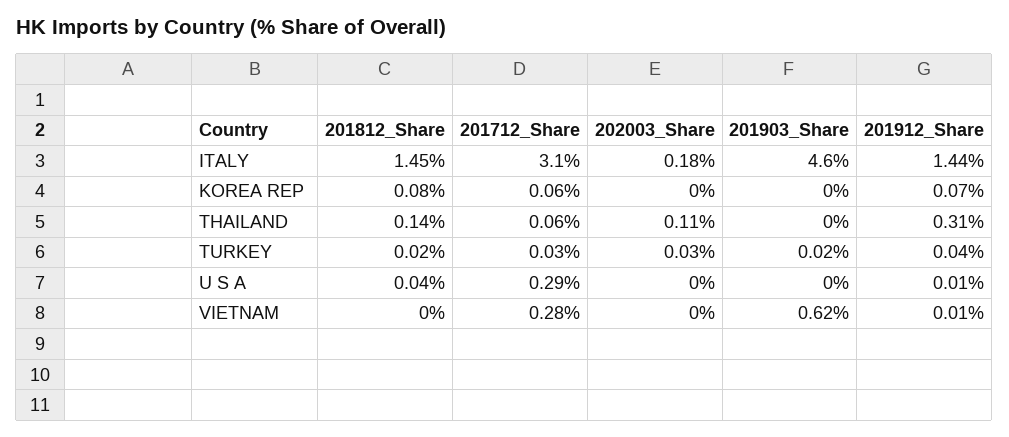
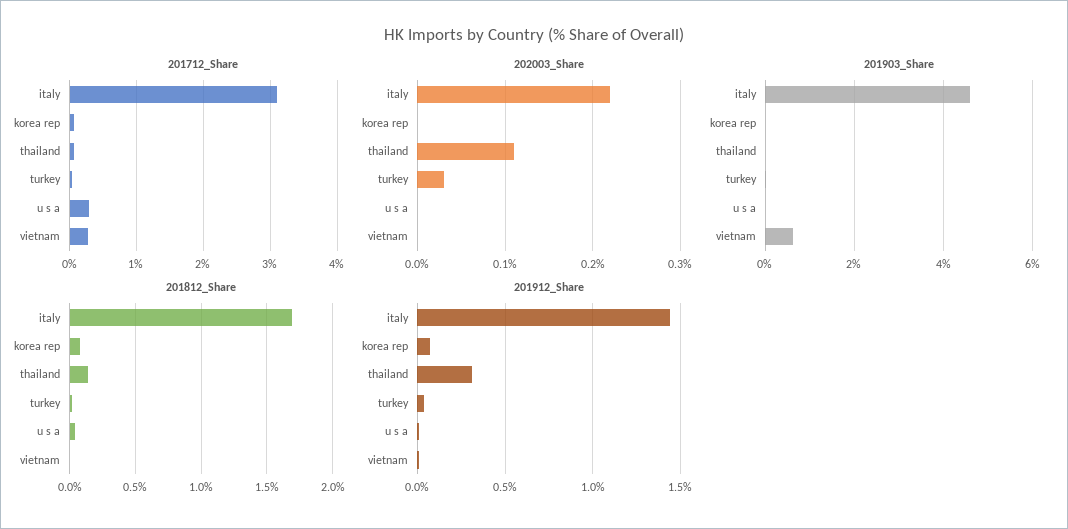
  {
    "201812_Share": {
-     "ITALY": 1.45,
+     "ITALY": 1.7,
      "KOREA REP": 0.08,
      "THAILAND": 0.14,
      "TURKEY": 0.02,
      "U S A": 0.04,
      "VIETNAM": 0
    },
    "201712_Share": {
      "ITALY": 3.1,
      "KOREA REP": 0.06,
      "THAILAND": 0.06,
      "TURKEY": 0.03,
      "U S A": 0.29,
      "VIETNAM": 0.28
    },
    "202003_Share": {
-     "ITALY": 0.18,
+     "ITALY": 0.22,
      "KOREA REP": 0,
      "THAILAND": 0.11,
      "TURKEY": 0.03,
      "U S A": 0,
      "VIETNAM": 0
    },
    "201903_Share": {
      "ITALY": 4.6,
      "KOREA REP": 0,
      "THAILAND": 0,
      "TURKEY": 0.02,
      "U S A": 0,
      "VIETNAM": 0.62
    },
    "201912_Share": {
      "ITALY": 1.44,
      "KOREA REP": 0.07,
      "THAILAND": 0.31,
      "TURKEY": 0.04,
      "U S A": 0.01,
      "VIETNAM": 0.01
    }
  }

